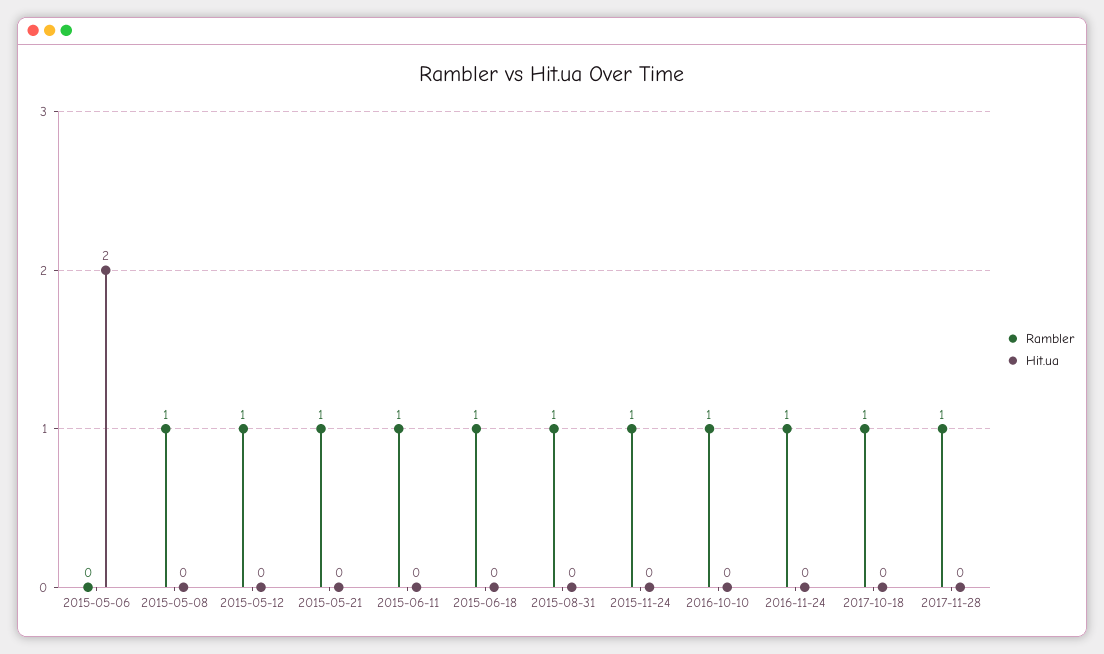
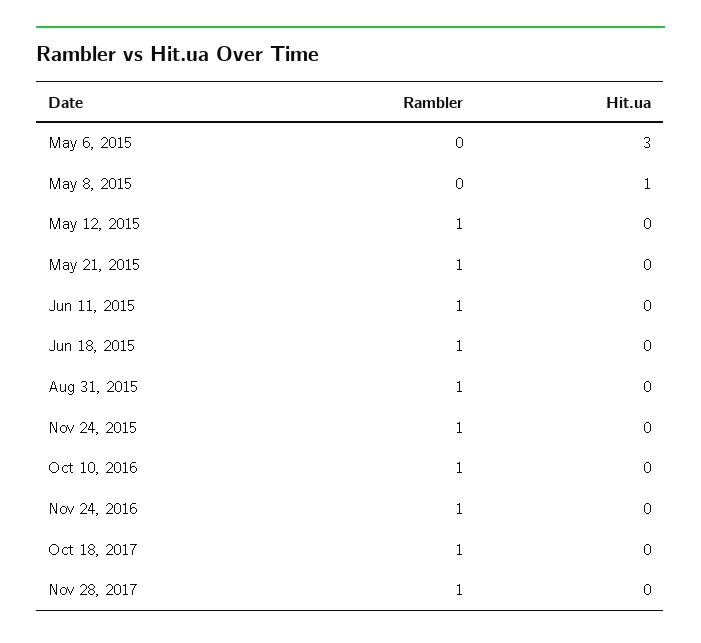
  {
    "Rambler": {
      "2015-05-06": 0,
-     "2015-05-08": 1,
+     "2015-05-08": 0,
      "2015-05-12": 1,
      "2015-05-21": 1,
      "2015-06-11": 1,
      "2015-06-18": 1,
      "2015-08-31": 1,
      "2015-11-24": 1,
      "2016-10-10": 1,
      "2016-11-24": 1,
      "2017-10-18": 1,
      "2017-11-28": 1
    },
    "Hit.ua": {
-     "2015-05-06": 2,
+     "2015-05-06": 3,
-     "2015-05-08": 0,
+     "2015-05-08": 1,
      "2015-05-12": 0,
      "2015-05-21": 0,
      "2015-06-11": 0,
      "2015-06-18": 0,
      "2015-08-31": 0,
      "2015-11-24": 0,
      "2016-10-10": 0,
      "2016-11-24": 0,
      "2017-10-18": 0,
      "2017-11-28": 0
    }
  }

